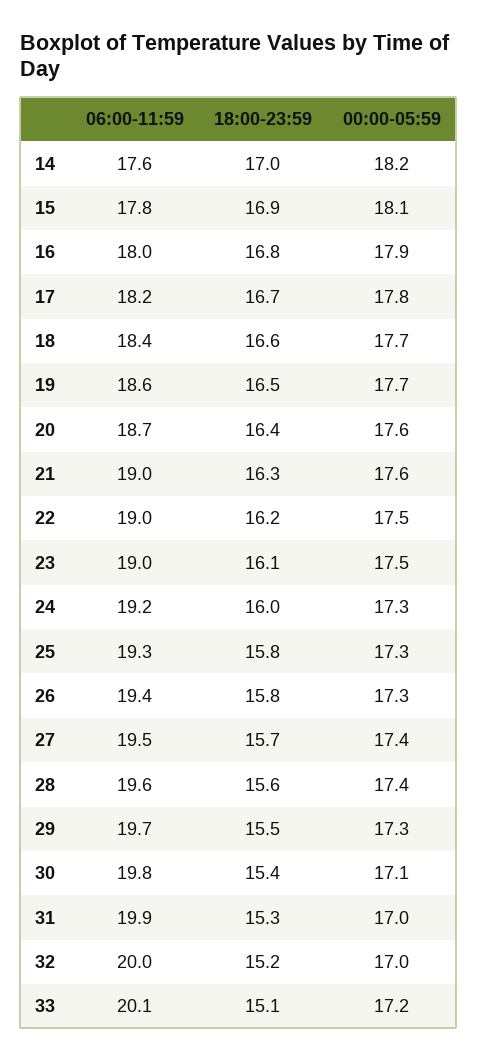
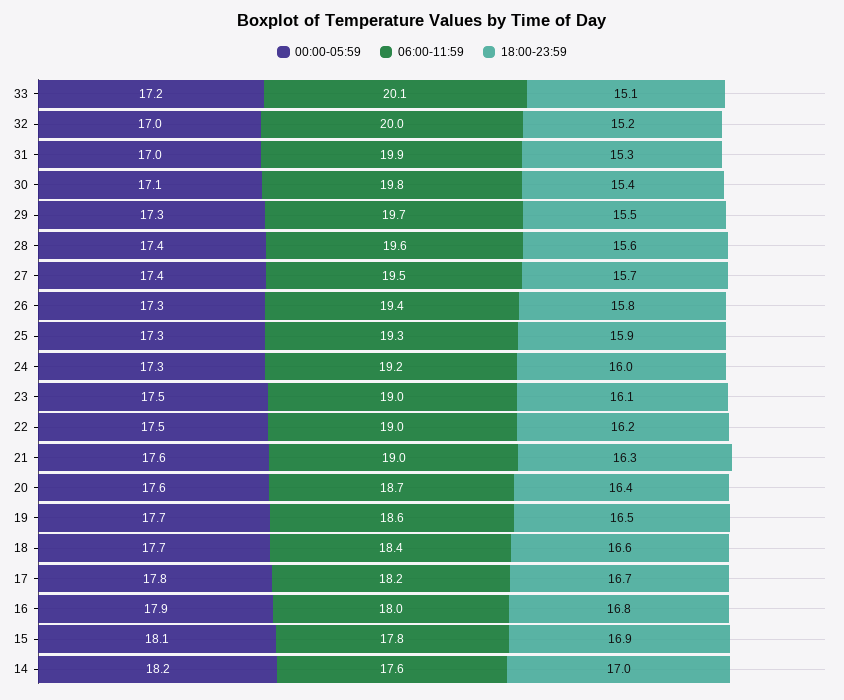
  {
    "06:00-11:59": {
      "14": 17.6,
      "15": 17.8,
      "16": 18,
      "17": 18.2,
      "18": 18.4,
      "19": 18.6,
      "20": 18.7,
      "21": 19,
      "22": 19,
      "23": 19,
      "24": 19.2,
      "25": 19.3,
      "26": 19.4,
      "27": 19.5,
      "28": 19.6,
      "29": 19.7,
      "30": 19.8,
      "31": 19.9,
      "32": 20,
      "33": 20.1
    },
    "18:00-23:59": {
      "14": 17,
      "15": 16.9,
      "16": 16.8,
      "17": 16.7,
      "18": 16.6,
      "19": 16.5,
      "20": 16.4,
      "21": 16.3,
      "22": 16.2,
      "23": 16.1,
      "24": 16,
-     "25": 15.8,
+     "25": 15.9,
      "26": 15.8,
      "27": 15.7,
      "28": 15.6,
      "29": 15.5,
      "30": 15.4,
      "31": 15.3,
      "32": 15.2,
      "33": 15.1
    },
    "00:00-05:59": {
      "14": 18.2,
      "15": 18.1,
      "16": 17.9,
      "17": 17.8,
      "18": 17.7,
      "19": 17.7,
      "20": 17.6,
      "21": 17.6,
      "22": 17.5,
      "23": 17.5,
      "24": 17.3,
      "25": 17.3,
      "26": 17.3,
      "27": 17.4,
      "28": 17.4,
      "29": 17.3,
      "30": 17.1,
      "31": 17,
      "32": 17,
      "33": 17.2
    }
  }

